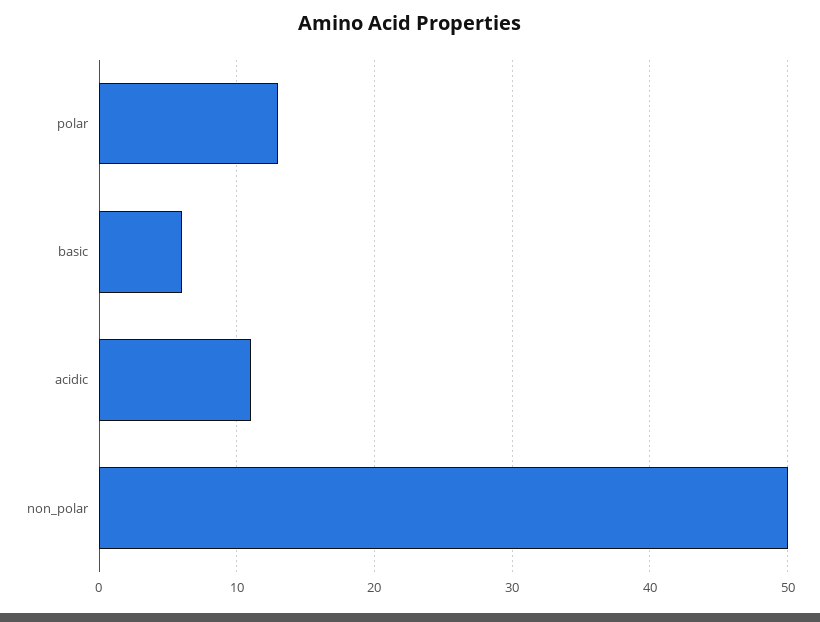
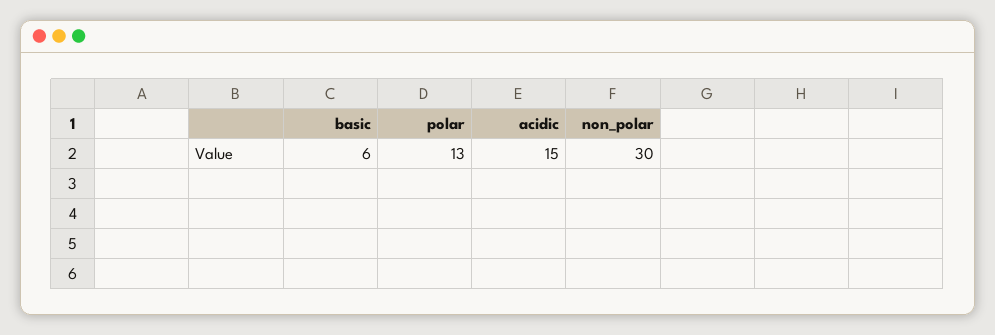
  {
    "polar": 13,
    "basic": 6,
-   "acidic": 11,
+   "acidic": 15,
-   "non_polar": 50
+   "non_polar": 30
  }

